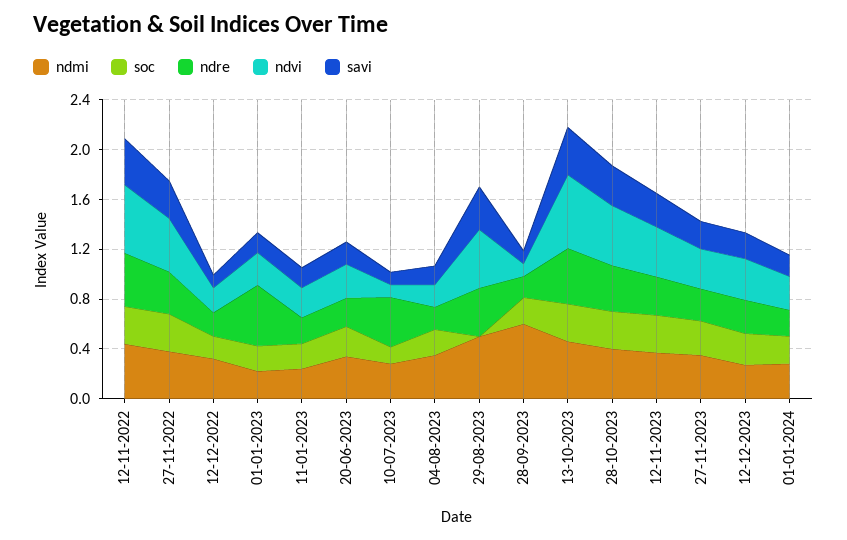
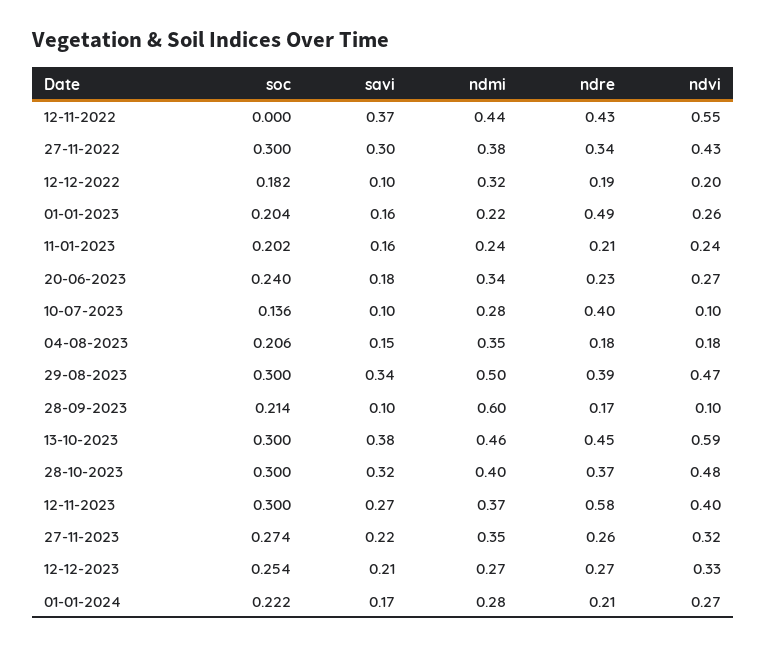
  {
    "ndmi": {
      "12-11-2022": 0.44,
      "27-11-2022": 0.38,
      "12-12-2022": 0.32,
      "01-01-2023": 0.22,
      "11-01-2023": 0.24,
      "20-06-2023": 0.34,
      "10-07-2023": 0.28,
      "04-08-2023": 0.35,
      "29-08-2023": 0.5,
      "28-09-2023": 0.6,
      "13-10-2023": 0.46,
      "28-10-2023": 0.4,
      "12-11-2023": 0.37,
      "27-11-2023": 0.35,
      "12-12-2023": 0.27,
      "01-01-2024": 0.28
    },
    "soc": {
-     "12-11-2022": 0.3,
+     "12-11-2022": 0,
      "27-11-2022": 0.3,
      "12-12-2022": 0.182,
      "01-01-2023": 0.204,
      "11-01-2023": 0.202,
      "20-06-2023": 0.24,
      "10-07-2023": 0.136,
      "04-08-2023": 0.206,
-     "29-08-2023": 0,
+     "29-08-2023": 0.3,
      "28-09-2023": 0.214,
      "13-10-2023": 0.3,
      "28-10-2023": 0.3,
      "12-11-2023": 0.3,
      "27-11-2023": 0.274,
      "12-12-2023": 0.254,
      "01-01-2024": 0.222
    },
    "ndre": {
      "12-11-2022": 0.43,
      "27-11-2022": 0.34,
      "12-12-2022": 0.19,
      "01-01-2023": 0.49,
      "11-01-2023": 0.21,
      "20-06-2023": 0.23,
      "10-07-2023": 0.4,
      "04-08-2023": 0.18,
      "29-08-2023": 0.39,
      "28-09-2023": 0.17,
      "13-10-2023": 0.45,
      "28-10-2023": 0.37,
-     "12-11-2023": 0.3,
+     "12-11-2023": 0.58,
      "27-11-2023": 0.26,
      "12-12-2023": 0.27,
      "01-01-2024": 0.21
    },
    "ndvi": {
      "12-11-2022": 0.55,
      "27-11-2022": 0.43,
      "12-12-2022": 0.2,
      "01-01-2023": 0.26,
      "11-01-2023": 0.24,
      "20-06-2023": 0.27,
      "10-07-2023": 0.1,
      "04-08-2023": 0.18,
      "29-08-2023": 0.47,
      "28-09-2023": 0.1,
      "13-10-2023": 0.59,
      "28-10-2023": 0.48,
      "12-11-2023": 0.4,
      "27-11-2023": 0.32,
      "12-12-2023": 0.33,
      "01-01-2024": 0.27
    },
    "savi": {
      "12-11-2022": 0.37,
      "27-11-2022": 0.3,
      "12-12-2022": 0.1,
      "01-01-2023": 0.16,
      "11-01-2023": 0.16,
      "20-06-2023": 0.18,
      "10-07-2023": 0.1,
      "04-08-2023": 0.15,
      "29-08-2023": 0.34,
      "28-09-2023": 0.1,
      "13-10-2023": 0.38,
      "28-10-2023": 0.32,
      "12-11-2023": 0.27,
      "27-11-2023": 0.22,
      "12-12-2023": 0.21,
      "01-01-2024": 0.17
    }
  }

